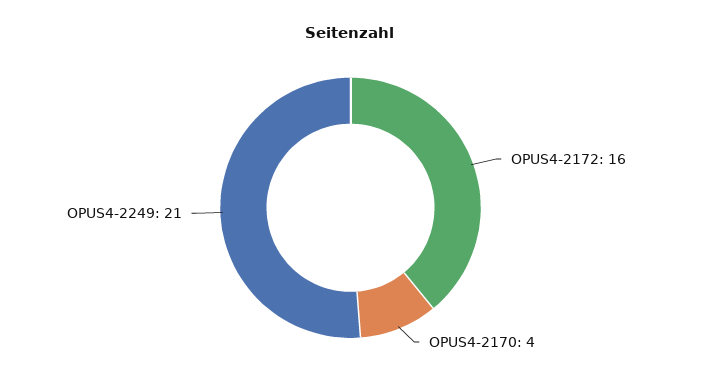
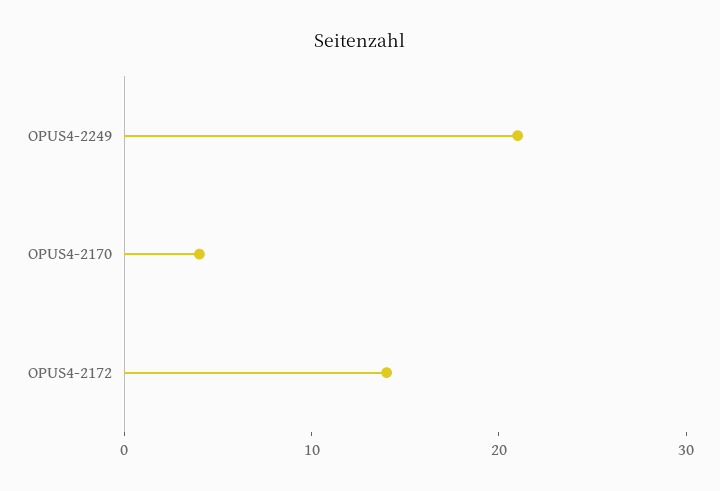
  {
-   "OPUS4-2172": 16,
+   "OPUS4-2172": 14,
    "OPUS4-2170": 4,
    "OPUS4-2249": 21
  }

